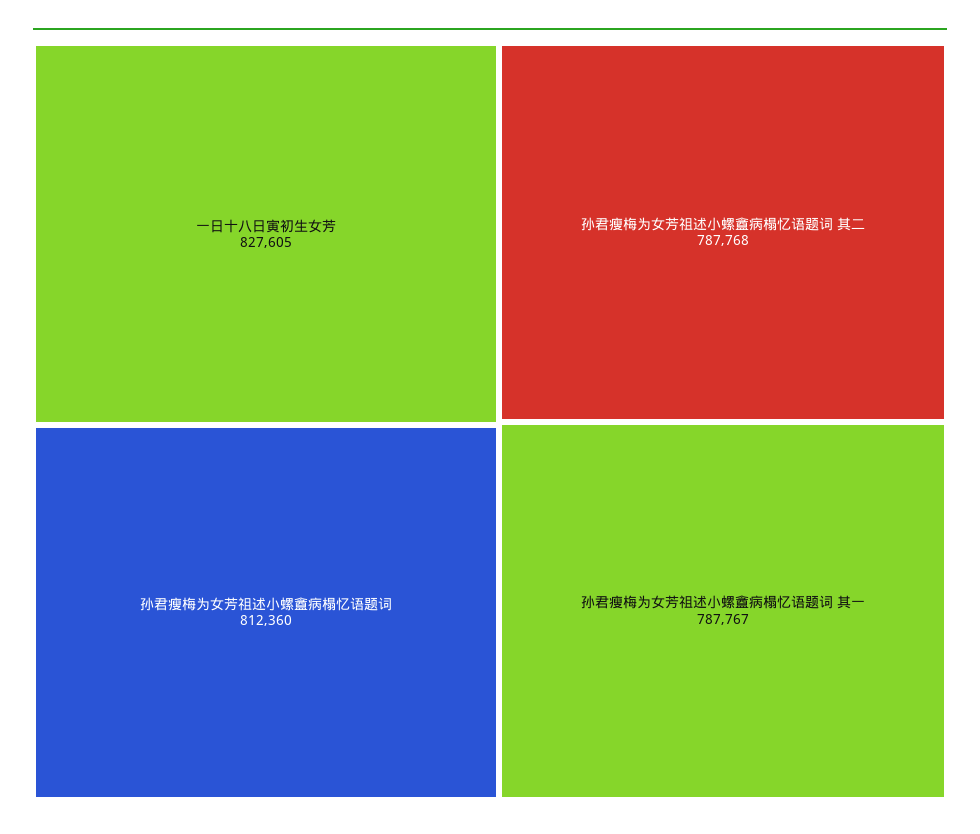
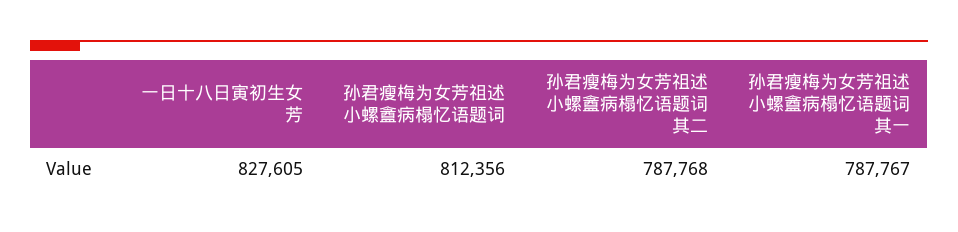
  {
    "一日十八日寅初生女芳": 827605,
-   "孙君瘦梅为女芳祖述小螺盦病榻忆语题词": 812360,
+   "孙君瘦梅为女芳祖述小螺盦病榻忆语题词": 812356,
    "孙君瘦梅为女芳祖述小螺盦病榻忆语题词 其二": 787768,
    "孙君瘦梅为女芳祖述小螺盦病榻忆语题词 其一": 787767
  }

